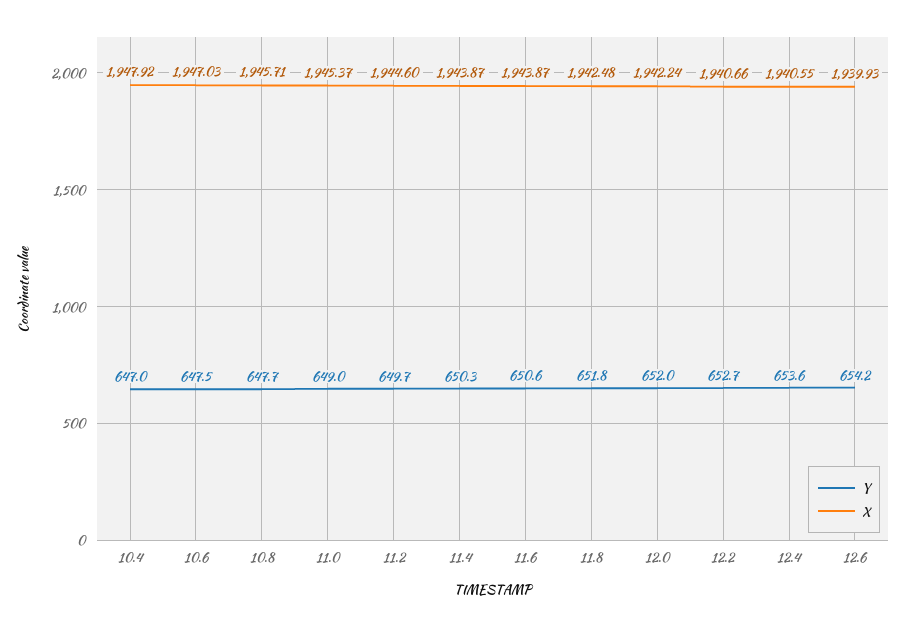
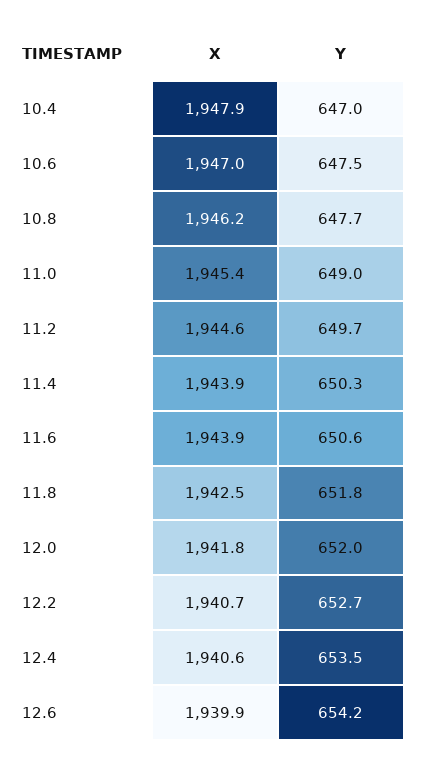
  {
    "Y": {
      "10.4": 647,
      "10.6": 647.5,
      "10.8": 647.7,
      "11.0": 649,
      "11.2": 649.7,
      "11.4": 650.3,
      "11.6": 650.6,
      "11.8": 651.8,
      "12.0": 652,
      "12.2": 652.7,
-     "12.4": 653.6,
+     "12.4": 653.5,
      "12.6": 654.2
    },
    "X": {
      "10.4": 1947.92,
      "10.6": 1947.03,
-     "10.8": 1945.71,
+     "10.8": 1946.2,
      "11.0": 1945.37,
      "11.2": 1944.6,
      "11.4": 1943.87,
      "11.6": 1943.87,
      "11.8": 1942.48,
-     "12.0": 1942.24,
+     "12.0": 1941.8,
      "12.2": 1940.66,
      "12.4": 1940.55,
      "12.6": 1939.93
    }
  }

